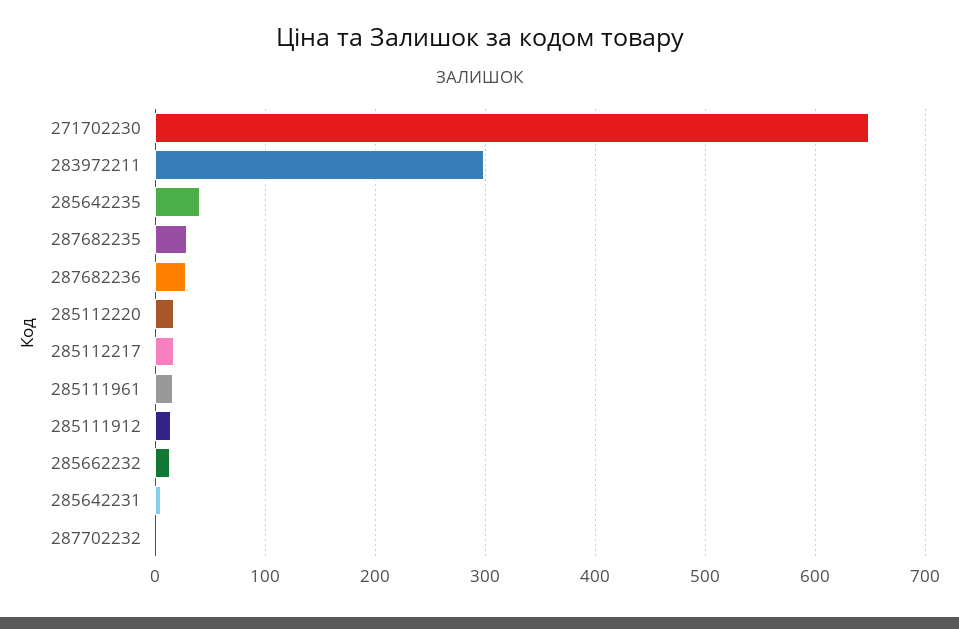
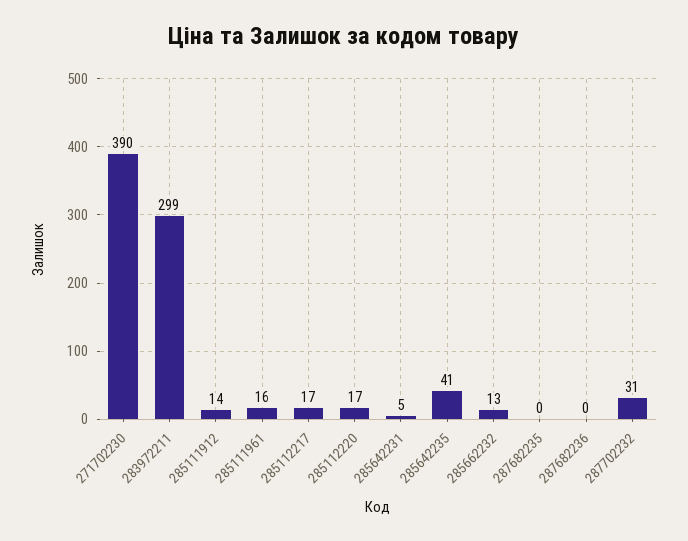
  {
-   "271702230": 650,
+   "271702230": 390,
    "283972211": 299,
    "285642235": 41,
-   "287682235": 30,
+   "287682235": 0,
-   "287682236": 30,
+   "287682236": 0,
    "285112220": 17,
    "285112217": 17,
    "285111961": 16,
    "285111912": 14,
    "285662232": 13,
    "285642231": 5,
-   "287702232": 0
+   "287702232": 31
  }

